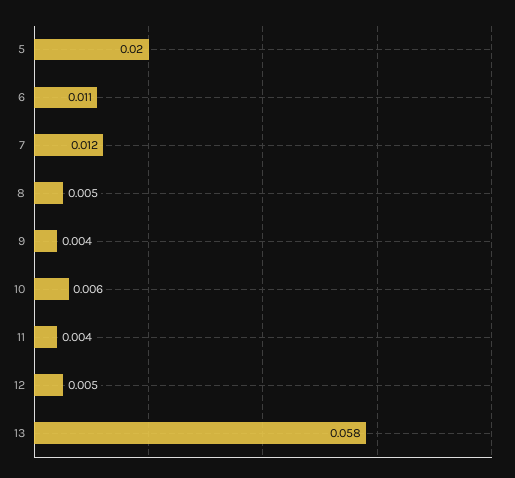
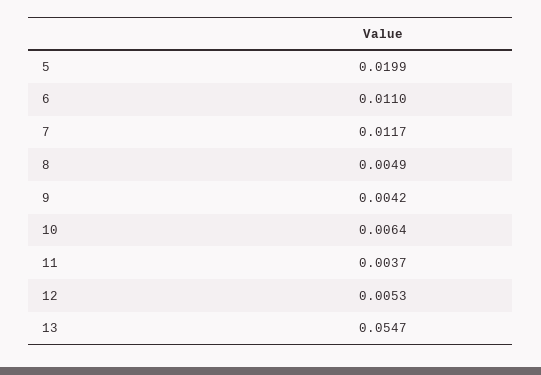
  {
    "5": 0.0199,
    "6": 0.011,
    "7": 0.0117,
    "8": 0.0049,
    "9": 0.0042,
    "10": 0.0064,
    "11": 0.0037,
    "12": 0.0053,
-   "13": 0.058
+   "13": 0.0547
  }

